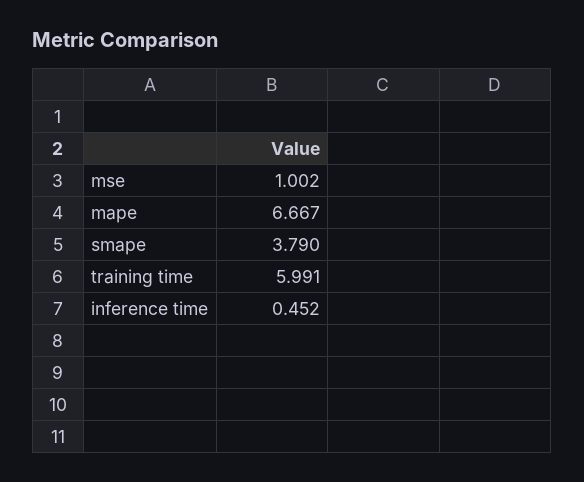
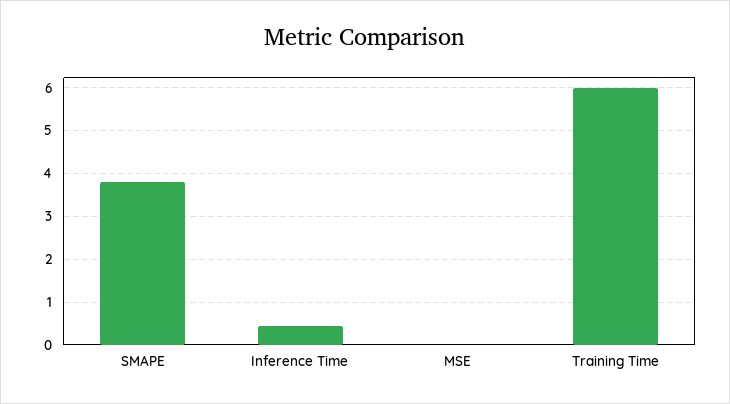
  {
-   "mse": 1.002,
+   "mse": 0,
-   "mape": 6.667,
    "smape": 3.79,
    "training time": 5.991,
    "inference time": 0.452
  }

